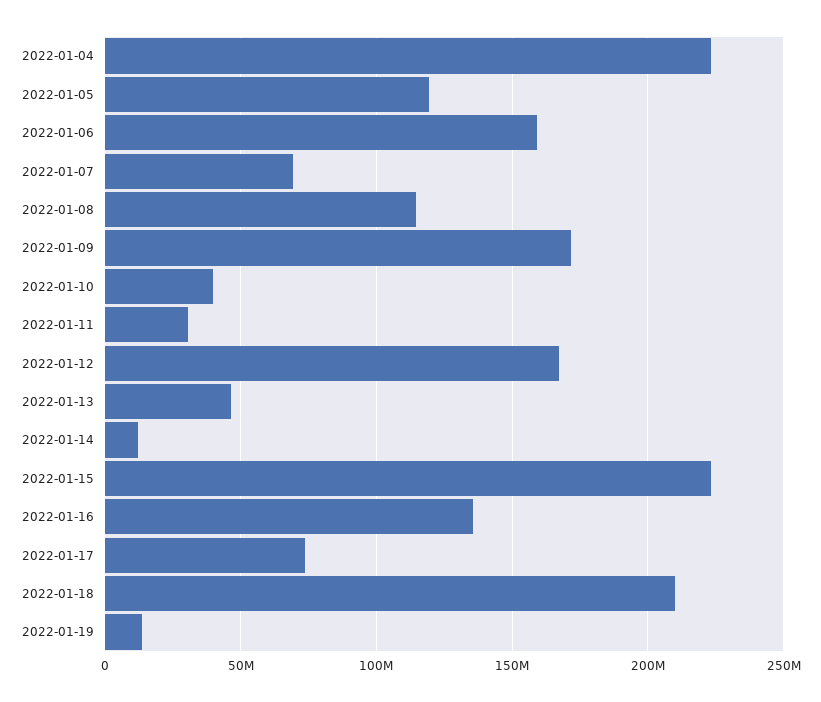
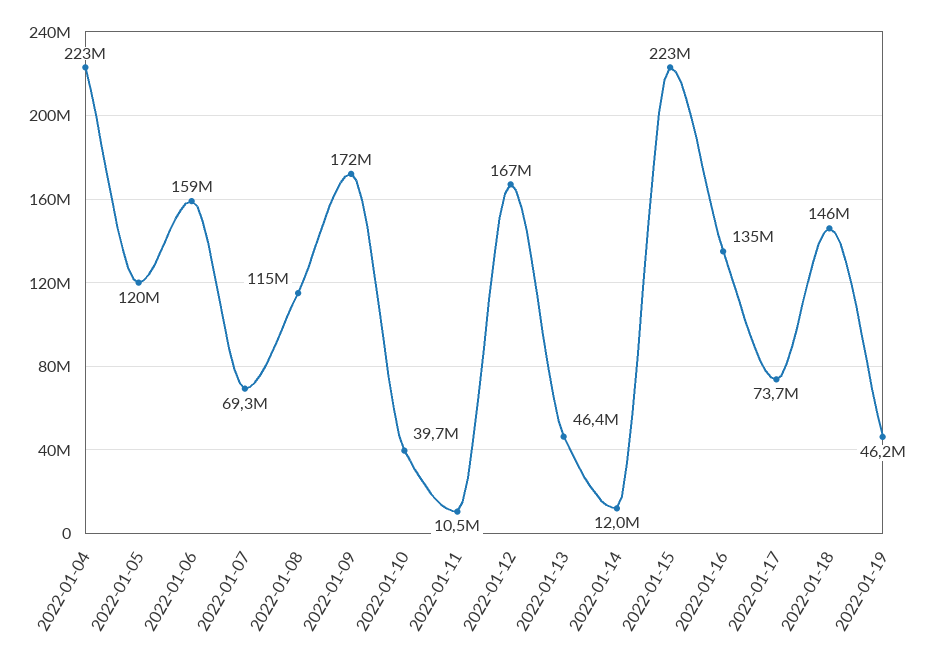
  {
    "2022-01-04": 223000000,
    "2022-01-05": 120000000,
    "2022-01-06": 159000000,
    "2022-01-07": 69300000,
    "2022-01-08": 115000000,
    "2022-01-09": 172000000,
    "2022-01-10": 39700000,
-   "2022-01-11": 30000000,
+   "2022-01-11": 10500000,
    "2022-01-12": 167000000,
    "2022-01-13": 46400000,
    "2022-01-14": 12000000,
    "2022-01-15": 223000000,
    "2022-01-16": 135000000,
    "2022-01-17": 73700000,
-   "2022-01-18": 210000000,
+   "2022-01-18": 146000000,
-   "2022-01-19": 15000000
+   "2022-01-19": 46200000
  }

